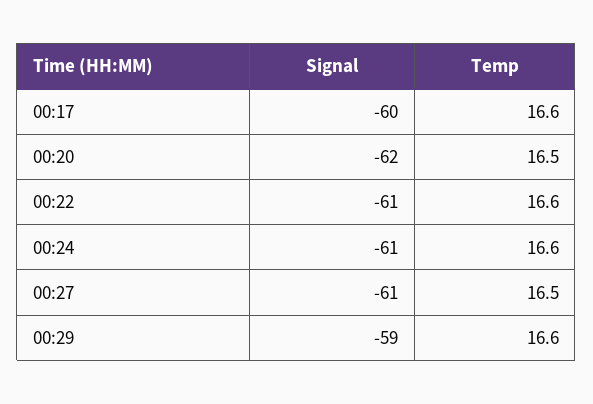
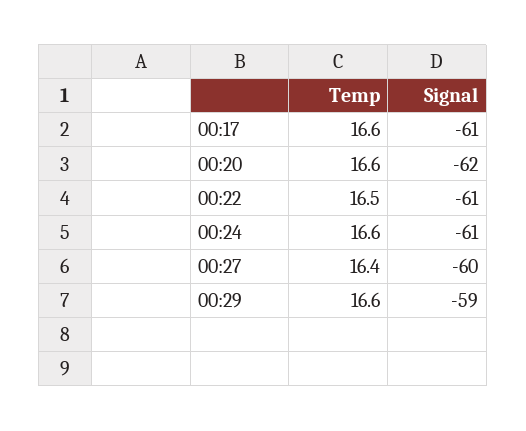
  {
    "Signal": {
-     "00:17": -60,
+     "00:17": -61,
      "00:20": -62,
      "00:22": -61,
      "00:24": -61,
-     "00:27": -61,
+     "00:27": -60,
      "00:29": -59
    },
    "Temp": {
      "00:17": 16.6,
-     "00:20": 16.5,
+     "00:20": 16.6,
-     "00:22": 16.6,
+     "00:22": 16.5,
      "00:24": 16.6,
-     "00:27": 16.5,
+     "00:27": 16.4,
      "00:29": 16.6
    }
  }

